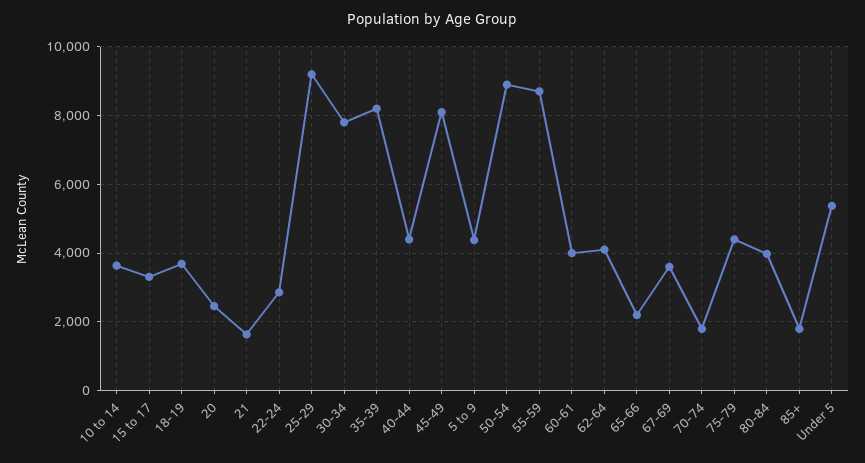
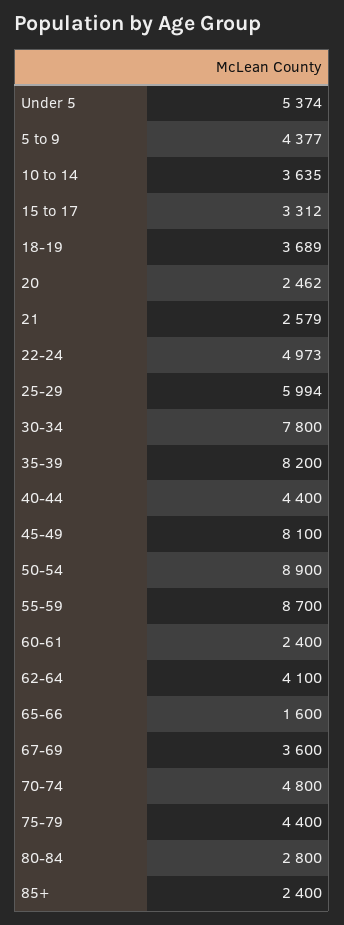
  {
    "10 to 14": 3635,
    "15 to 17": 3312,
    "18-19": 3689,
    "20": 2462,
-   "21": 1600,
+   "21": 2579,
-   "22-24": 2800,
+   "22-24": 4973,
-   "25-29": 9200,
+   "25-29": 5994,
    "30-34": 7800,
    "35-39": 8200,
    "40-44": 4400,
    "45-49": 8100,
    "5 to 9": 4377,
    "50-54": 8900,
    "55-59": 8700,
-   "60-61": 4000,
+   "60-61": 2400,
    "62-64": 4100,
-   "65-66": 2200,
+   "65-66": 1600,
    "67-69": 3600,
-   "70-74": 1800,
+   "70-74": 4800,
    "75-79": 4400,
-   "80-84": 4000,
+   "80-84": 2800,
-   "85+": 1800,
+   "85+": 2400,
    "Under 5": 5374
  }

